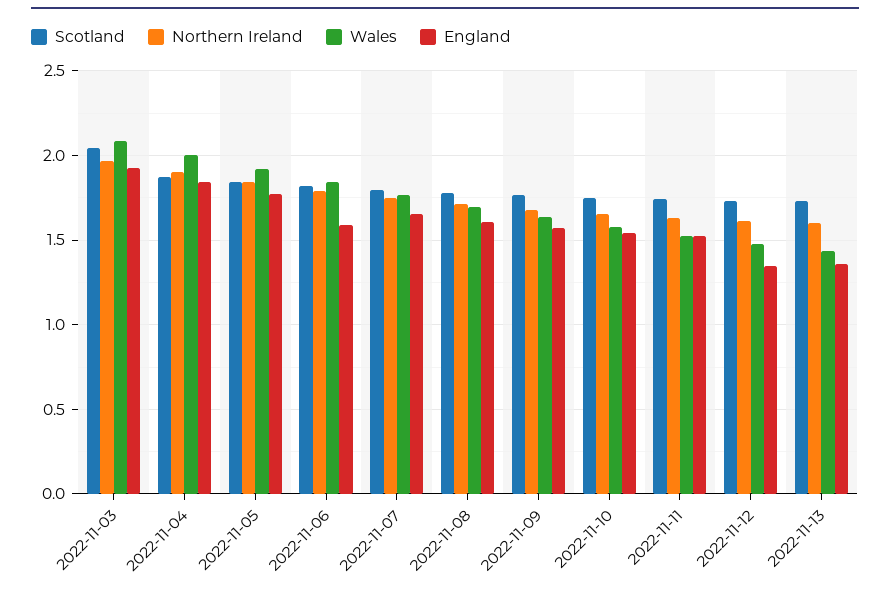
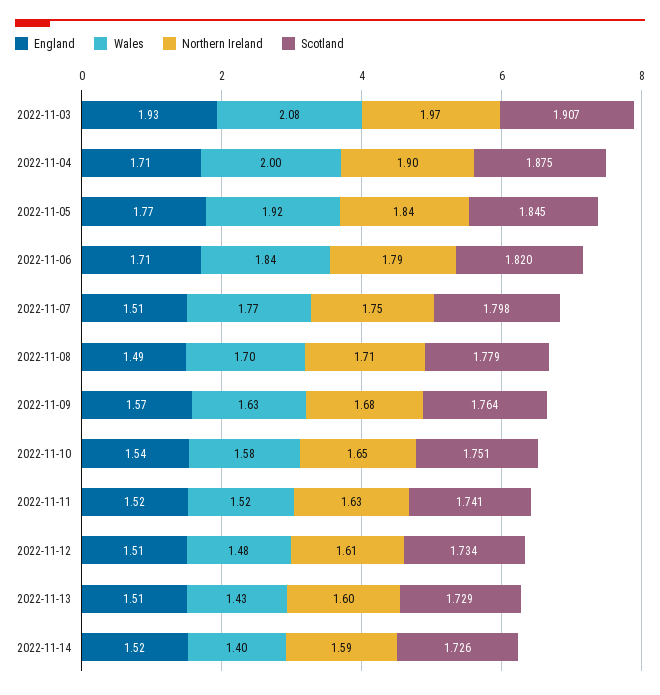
  {
    "Scotland": {
-     "2022-11-03": 2.05,
+     "2022-11-03": 1.907,
      "2022-11-04": 1.875,
      "2022-11-05": 1.845,
      "2022-11-06": 1.82,
      "2022-11-07": 1.798,
      "2022-11-08": 1.779,
      "2022-11-09": 1.764,
      "2022-11-10": 1.751,
      "2022-11-11": 1.741,
      "2022-11-12": 1.734,
-     "2022-11-13": 1.729
+     "2022-11-13": 1.729,
+     "2022-11-14": 1.726
    },
    "Northern Ireland": {
      "2022-11-03": 1.97,
      "2022-11-04": 1.9,
      "2022-11-05": 1.84,
      "2022-11-06": 1.79,
      "2022-11-07": 1.75,
      "2022-11-08": 1.71,
      "2022-11-09": 1.68,
      "2022-11-10": 1.65,
      "2022-11-11": 1.63,
      "2022-11-12": 1.61,
-     "2022-11-13": 1.6
+     "2022-11-13": 1.6,
+     "2022-11-14": 1.59
    },
    "Wales": {
      "2022-11-03": 2.08,
      "2022-11-04": 2,
      "2022-11-05": 1.92,
      "2022-11-06": 1.84,
      "2022-11-07": 1.77,
      "2022-11-08": 1.7,
      "2022-11-09": 1.63,
      "2022-11-10": 1.58,
      "2022-11-11": 1.52,
      "2022-11-12": 1.48,
-     "2022-11-13": 1.43
+     "2022-11-13": 1.43,
+     "2022-11-14": 1.4
    },
    "England": {
      "2022-11-03": 1.93,
-     "2022-11-04": 1.85,
+     "2022-11-04": 1.71,
      "2022-11-05": 1.77,
-     "2022-11-06": 1.6,
+     "2022-11-06": 1.71,
-     "2022-11-07": 1.65,
+     "2022-11-07": 1.51,
-     "2022-11-08": 1.6,
+     "2022-11-08": 1.49,
      "2022-11-09": 1.57,
      "2022-11-10": 1.54,
      "2022-11-11": 1.52,
-     "2022-11-12": 1.35,
+     "2022-11-12": 1.51,
-     "2022-11-13": 1.35
+     "2022-11-13": 1.51,
+     "2022-11-14": 1.52
    }
  }

